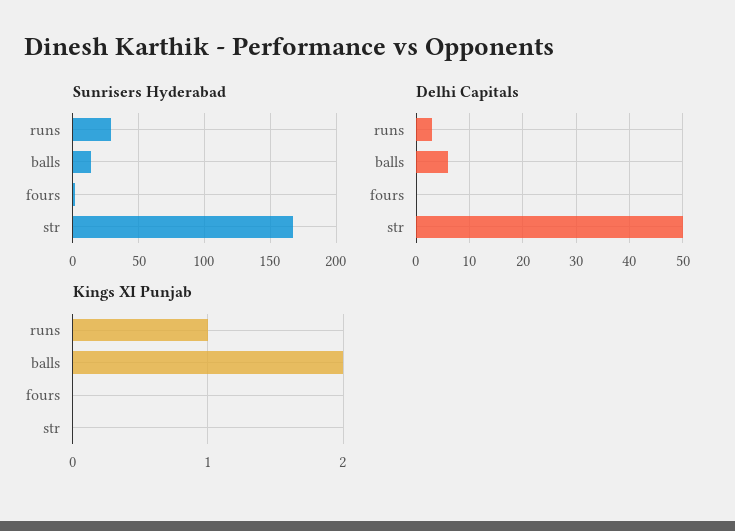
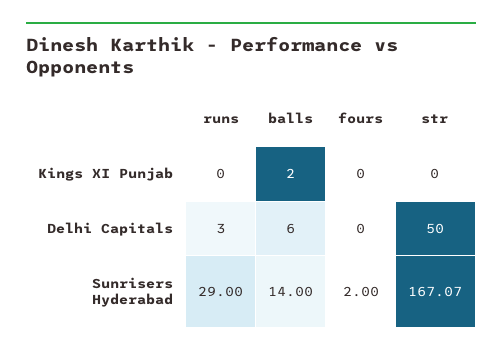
  {
    "Sunrisers Hyderabad": {
      "runs": 29,
      "balls": 14,
      "fours": 2,
      "str": 167.07
    },
    "Delhi Capitals": {
      "runs": 3,
      "balls": 6,
      "fours": 0,
      "str": 50
    },
    "Kings XI Punjab": {
-     "runs": 1,
+     "runs": 0,
      "balls": 2,
      "fours": 0,
      "str": 0
    }
  }

